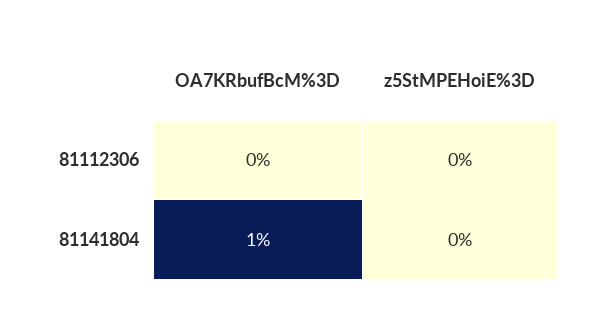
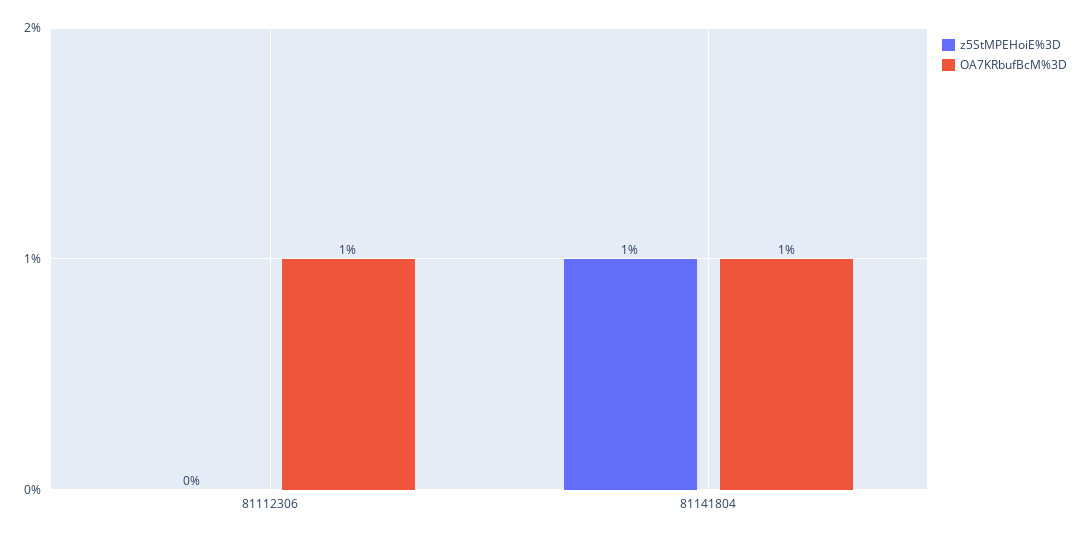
  {
    "OA7KRbufBcM%3D": {
-     "81112306": 0,
+     "81112306": 1,
      "81141804": 1
    },
    "z5StMPEHoiE%3D": {
      "81112306": 0,
-     "81141804": 0
+     "81141804": 1
    }
  }

